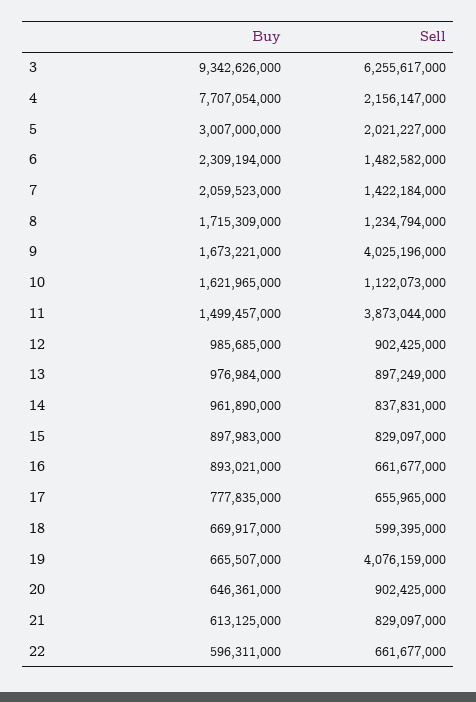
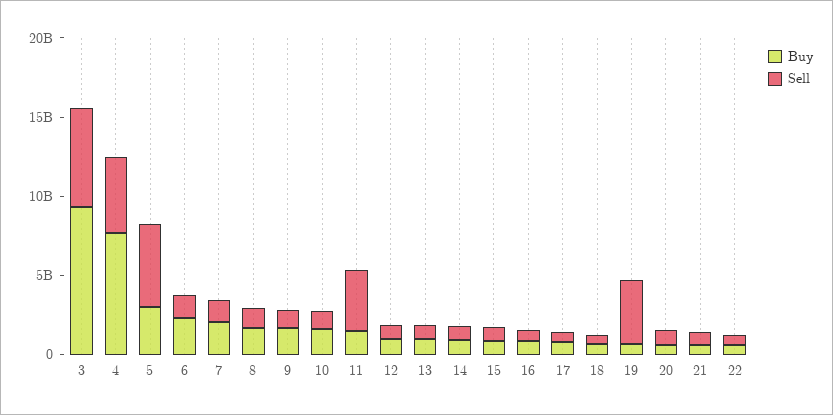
  {
    "Buy": {
      "3": 9342626000,
      "4": 7707054000,
      "5": 3007000000,
      "6": 2309194000,
      "7": 2059523000,
      "8": 1715309000,
      "9": 1673221000,
      "10": 1621965000,
      "11": 1499457000,
      "12": 985685000,
      "13": 976984000,
      "14": 961890000,
      "15": 897983000,
      "16": 893021000,
      "17": 777835000,
      "18": 669917000,
      "19": 665507000,
      "20": 646361000,
      "21": 613125000,
      "22": 596311000
    },
    "Sell": {
      "3": 6255617000,
-     "4": 2156147000,
+     "4": 5000000000,
-     "5": 2021227000,
+     "5": 5000000000,
      "6": 1482582000,
      "7": 1422184000,
      "8": 1234794000,
-     "9": 4025196000,
+     "9": 1000000000,
      "10": 1122073000,
      "11": 3873044000,
      "12": 902425000,
      "13": 897249000,
      "14": 837831000,
      "15": 829097000,
      "16": 661677000,
      "17": 655965000,
      "18": 599395000,
      "19": 4076159000,
      "20": 902425000,
      "21": 829097000,
      "22": 661677000
    }
  }

